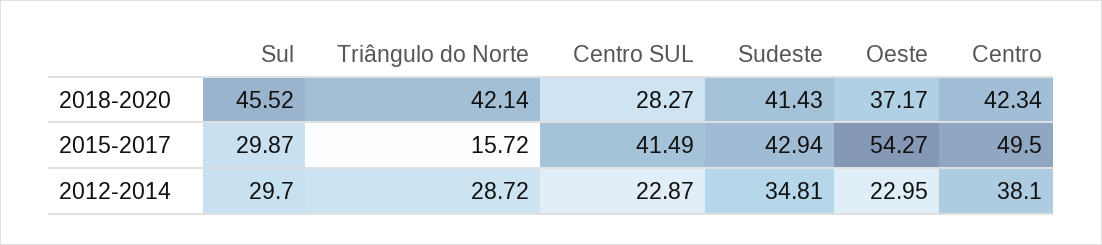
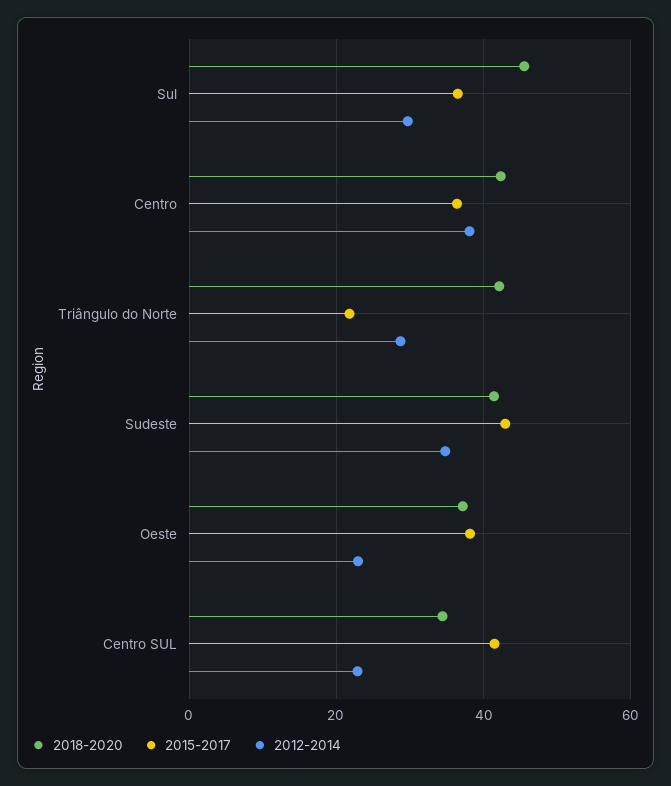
  {
    "2018-2020": {
      "Sul": 45.52,
      "Triângulo do Norte": 42.14,
-     "Centro SUL": 28.27,
+     "Centro SUL": 34,
      "Sudeste": 41.43,
      "Oeste": 37.17,
      "Centro": 42.34
    },
    "2015-2017": {
-     "Sul": 29.87,
+     "Sul": 36,
-     "Triângulo do Norte": 15.72,
+     "Triângulo do Norte": 22,
      "Centro SUL": 41.49,
      "Sudeste": 42.94,
-     "Oeste": 54.27,
+     "Oeste": 38,
-     "Centro": 49.5
+     "Centro": 36
    },
    "2012-2014": {
      "Sul": 29.7,
      "Triângulo do Norte": 28.72,
      "Centro SUL": 22.87,
      "Sudeste": 34.81,
      "Oeste": 22.95,
      "Centro": 38.1
    }
  }

